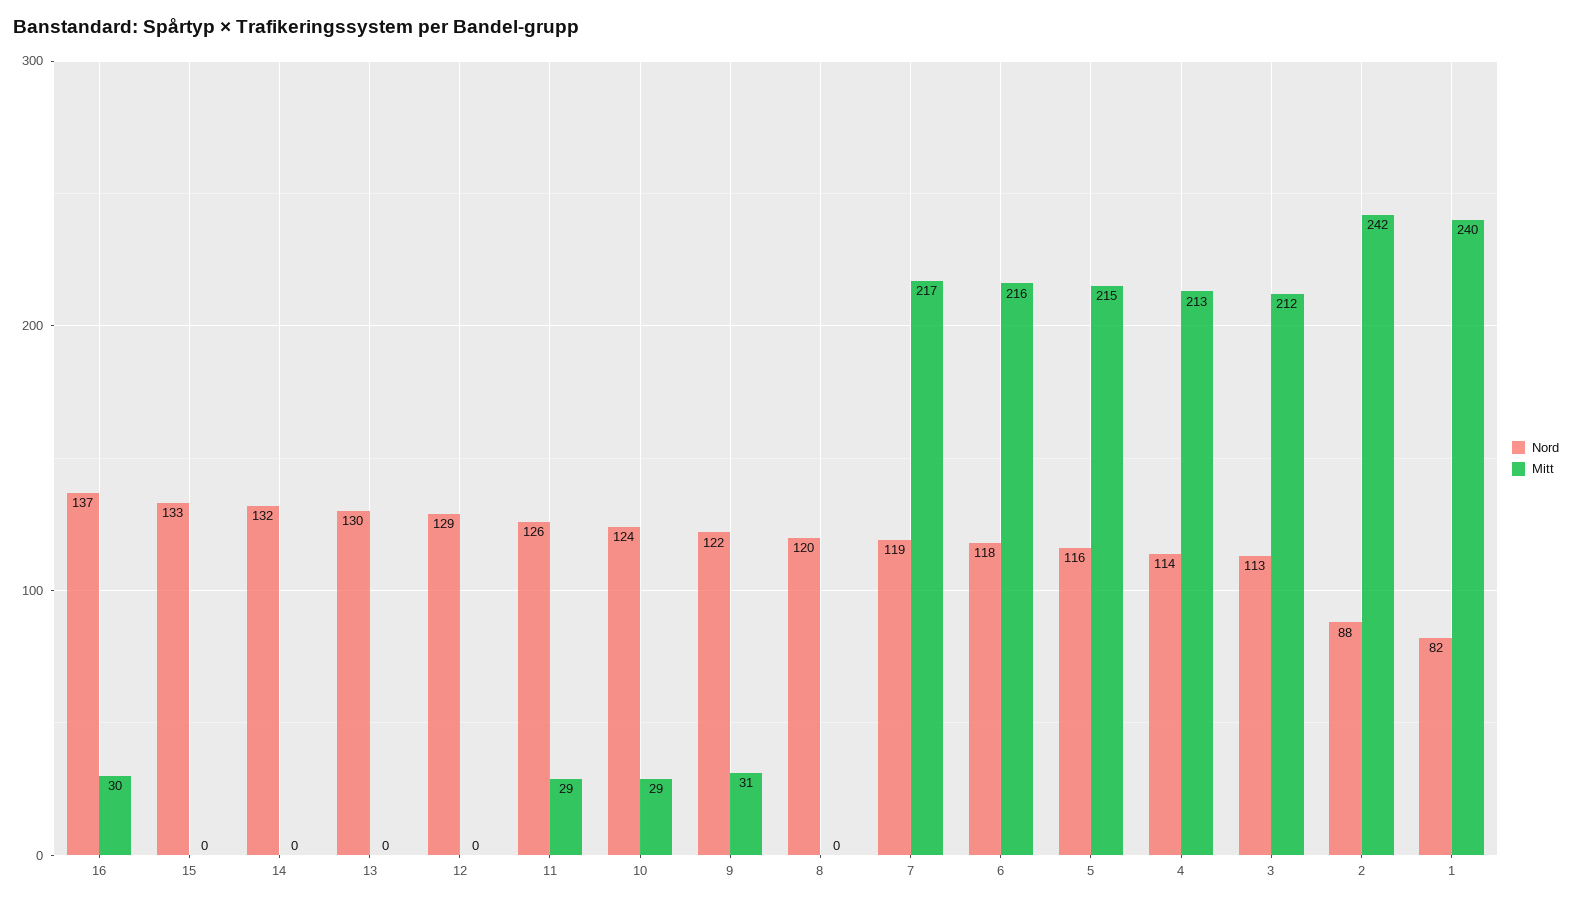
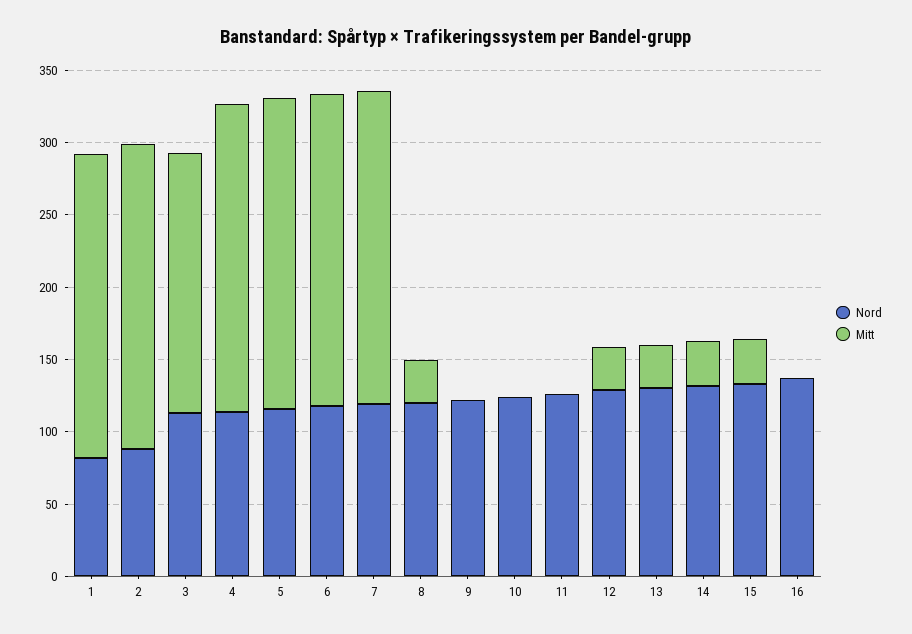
  {
    "Nord": {
      "16": 137,
      "15": 133,
      "14": 132,
      "13": 130,
      "12": 129,
      "11": 126,
      "10": 124,
      "9": 122,
      "8": 120,
      "7": 119,
      "6": 118,
      "5": 116,
      "4": 114,
      "3": 113,
      "2": 88,
      "1": 82
    },
    "Mitt": {
-     "16": 30,
+     "16": 0,
-     "15": 0,
+     "15": 30,
-     "14": 0,
+     "14": 30,
-     "13": 0,
+     "13": 30,
-     "12": 0,
+     "12": 30,
-     "11": 29,
+     "11": 0,
-     "10": 29,
+     "10": 0,
-     "9": 31,
+     "9": 0,
-     "8": 0,
+     "8": 30,
      "7": 217,
      "6": 216,
      "5": 215,
      "4": 213,
-     "3": 212,
+     "3": 180,
-     "2": 242,
+     "2": 210,
-     "1": 240
+     "1": 210
    }
  }

